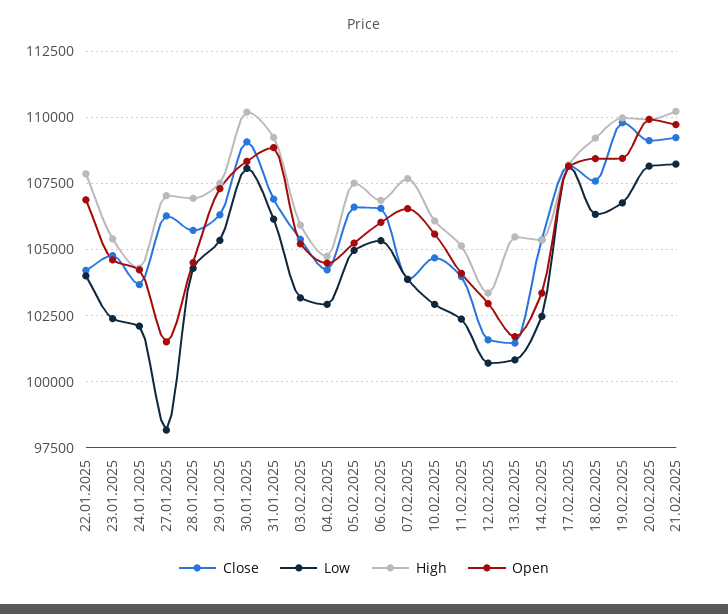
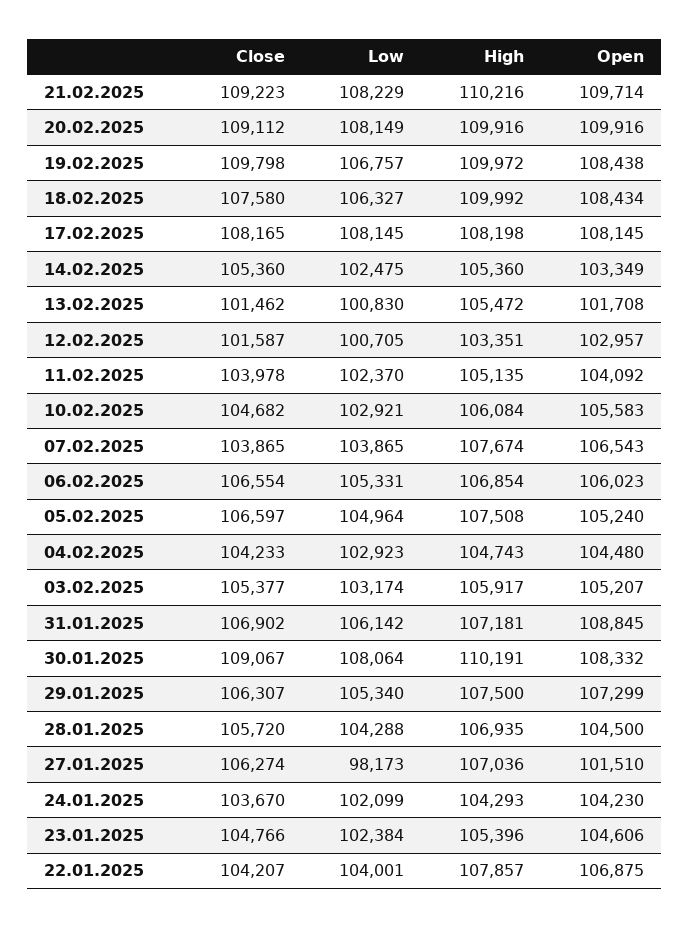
  {
    "Close": {
      "22.01.2025": 104207,
      "23.01.2025": 104766,
      "24.01.2025": 103670,
      "27.01.2025": 106274,
      "28.01.2025": 105720,
      "29.01.2025": 106307,
      "30.01.2025": 109067,
      "31.01.2025": 106902,
      "03.02.2025": 105377,
      "04.02.2025": 104233,
      "05.02.2025": 106597,
      "06.02.2025": 106554,
      "07.02.2025": 103865,
      "10.02.2025": 104682,
      "11.02.2025": 103978,
      "12.02.2025": 101587,
      "13.02.2025": 101462,
      "14.02.2025": 105360,
      "17.02.2025": 108165,
      "18.02.2025": 107580,
      "19.02.2025": 109798,
      "20.02.2025": 109112,
      "21.02.2025": 109223
    },
    "Low": {
      "22.01.2025": 104001,
      "23.01.2025": 102384,
      "24.01.2025": 102099,
      "27.01.2025": 98173,
      "28.01.2025": 104288,
      "29.01.2025": 105340,
      "30.01.2025": 108064,
      "31.01.2025": 106142,
      "03.02.2025": 103174,
      "04.02.2025": 102923,
      "05.02.2025": 104964,
      "06.02.2025": 105331,
      "07.02.2025": 103865,
      "10.02.2025": 102921,
      "11.02.2025": 102370,
      "12.02.2025": 100705,
      "13.02.2025": 100830,
      "14.02.2025": 102475,
      "17.02.2025": 108145,
      "18.02.2025": 106327,
      "19.02.2025": 106757,
      "20.02.2025": 108149,
      "21.02.2025": 108229
    },
    "High": {
      "22.01.2025": 107857,
      "23.01.2025": 105396,
      "24.01.2025": 104293,
      "27.01.2025": 107036,
      "28.01.2025": 106935,
      "29.01.2025": 107500,
      "30.01.2025": 110191,
-     "31.01.2025": 109250,
+     "31.01.2025": 107181,
      "03.02.2025": 105917,
      "04.02.2025": 104743,
      "05.02.2025": 107508,
      "06.02.2025": 106854,
      "07.02.2025": 107674,
      "10.02.2025": 106084,
      "11.02.2025": 105135,
      "12.02.2025": 103351,
      "13.02.2025": 105472,
      "14.02.2025": 105360,
      "17.02.2025": 108198,
-     "18.02.2025": 109250,
+     "18.02.2025": 109992,
      "19.02.2025": 109972,
      "20.02.2025": 109916,
      "21.02.2025": 110216
    },
    "Open": {
      "22.01.2025": 106875,
      "23.01.2025": 104606,
      "24.01.2025": 104230,
      "27.01.2025": 101510,
      "28.01.2025": 104500,
      "29.01.2025": 107299,
      "30.01.2025": 108332,
      "31.01.2025": 108845,
      "03.02.2025": 105207,
      "04.02.2025": 104480,
      "05.02.2025": 105240,
      "06.02.2025": 106023,
      "07.02.2025": 106543,
      "10.02.2025": 105583,
      "11.02.2025": 104092,
      "12.02.2025": 102957,
      "13.02.2025": 101708,
      "14.02.2025": 103349,
      "17.02.2025": 108145,
      "18.02.2025": 108434,
      "19.02.2025": 108438,
      "20.02.2025": 109916,
      "21.02.2025": 109714
    }
  }

